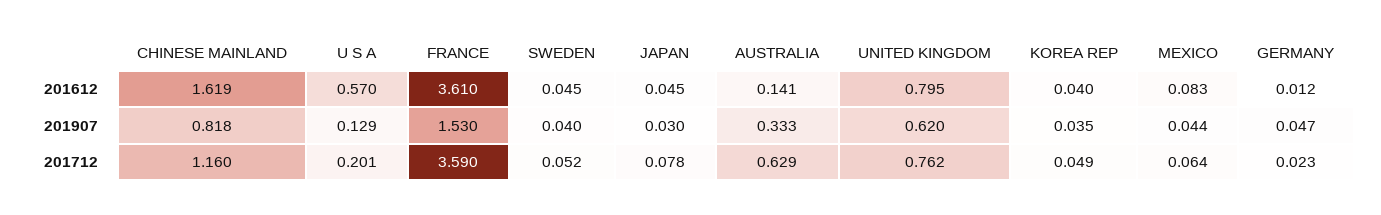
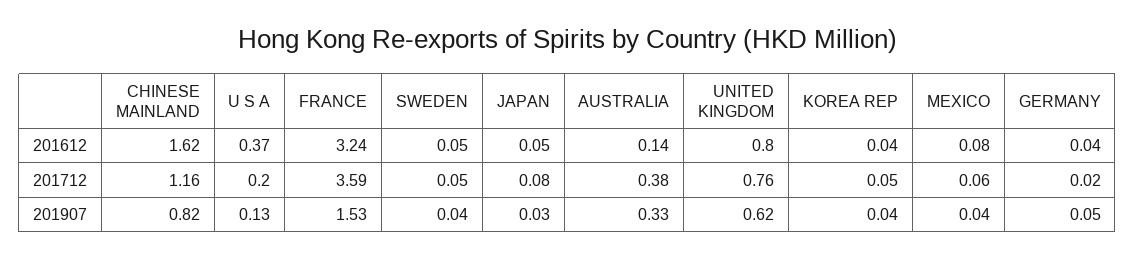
  {
    "CHINESE MAINLAND": {
      "201612": 1.619,
      "201907": 0.818,
      "201712": 1.16
    },
    "U S A": {
-     "201612": 0.57,
+     "201612": 0.37,
      "201907": 0.129,
      "201712": 0.201
    },
    "FRANCE": {
-     "201612": 3.61,
+     "201612": 3.24,
      "201907": 1.53,
      "201712": 3.59
    },
    "SWEDEN": {
      "201612": 0.045,
      "201907": 0.04,
      "201712": 0.052
    },
    "JAPAN": {
      "201612": 0.045,
      "201907": 0.03,
      "201712": 0.078
    },
    "AUSTRALIA": {
      "201612": 0.141,
      "201907": 0.333,
-     "201712": 0.629
+     "201712": 0.38
    },
    "UNITED KINGDOM": {
      "201612": 0.795,
      "201907": 0.62,
      "201712": 0.762
    },
    "KOREA REP": {
      "201612": 0.04,
      "201907": 0.035,
      "201712": 0.049
    },
    "MEXICO": {
      "201612": 0.083,
      "201907": 0.044,
      "201712": 0.064
    },
    "GERMANY": {
-     "201612": 0.012,
+     "201612": 0.04,
      "201907": 0.047,
      "201712": 0.023
    }
  }

